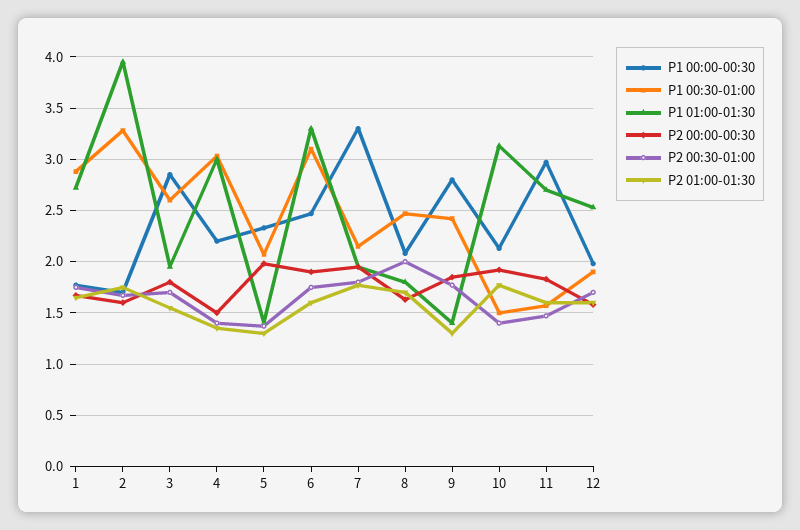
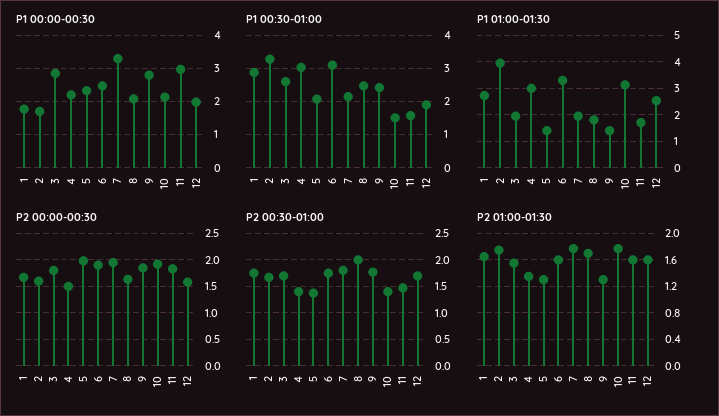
  {
    "P1 00:00-00:30": {
      "1": 1.8,
      "2": 1.7,
      "3": 2.9,
      "4": 2.2,
      "5": 2.3,
      "6": 2.5,
      "7": 3.3,
      "8": 2.1,
      "9": 2.8,
      "10": 2.1,
      "11": 3,
      "12": 2
    },
    "P1 00:30-01:00": {
      "1": 2.9,
      "2": 3.3,
      "3": 2.6,
      "4": 3,
      "5": 2.1,
      "6": 3.1,
      "7": 2.2,
      "8": 2.5,
      "9": 2.4,
      "10": 1.5,
      "11": 1.6,
      "12": 1.9
    },
    "P1 01:00-01:30": {
      "1": 2.7,
      "2": 4,
      "3": 2,
      "4": 3,
      "5": 1.4,
      "6": 3.3,
      "7": 2,
      "8": 1.8,
      "9": 1.4,
      "10": 3.1,
-     "11": 2.7,
+     "11": 1.75,
      "12": 2.5
    },
    "P2 00:00-00:30": {
      "1": 1.7,
      "2": 1.6,
      "3": 1.8,
      "4": 1.5,
      "5": 2,
      "6": 1.9,
      "7": 2,
      "8": 1.6,
      "9": 1.9,
      "10": 1.9,
      "11": 1.8,
      "12": 1.6
    },
    "P2 00:30-01:00": {
      "1": 1.8,
      "2": 1.7,
      "3": 1.7,
      "4": 1.4,
      "5": 1.4,
      "6": 1.8,
      "7": 1.8,
      "8": 2,
      "9": 1.8,
      "10": 1.4,
      "11": 1.5,
      "12": 1.7
    },
    "P2 01:00-01:30": {
      "1": 1.7,
      "2": 1.8,
      "3": 1.6,
      "4": 1.4,
      "5": 1.3,
      "6": 1.6,
      "7": 1.8,
      "8": 1.7,
      "9": 1.3,
      "10": 1.8,
      "11": 1.6,
      "12": 1.6
    }
  }

